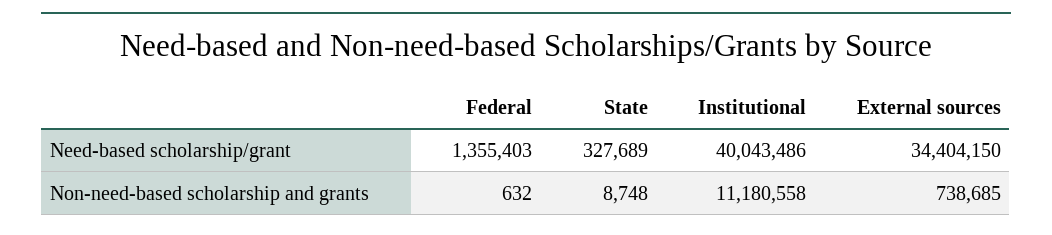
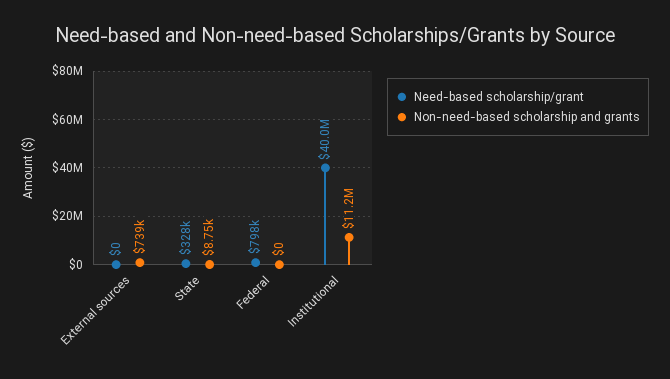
  {
    "Need-based scholarship/grant": {
-     "Federal": 1355403,
+     "Federal": 798000,
      "State": 327689,
      "Institutional": 40043486,
-     "External sources": 34404150
+     "External sources": 0
    },
    "Non-need-based scholarship and grants": {
-     "Federal": 632,
+     "Federal": 0,
      "State": 8748,
      "Institutional": 11180558,
      "External sources": 738685
    }
  }

